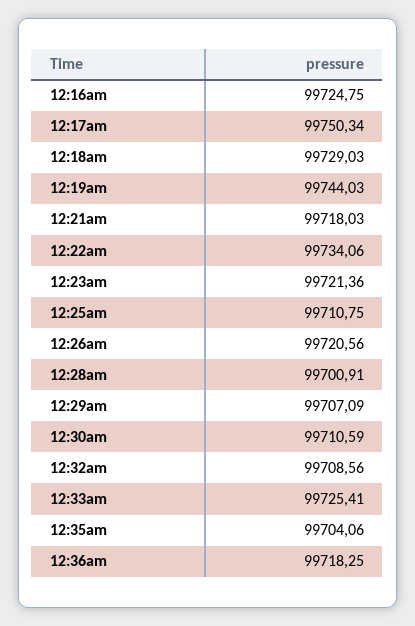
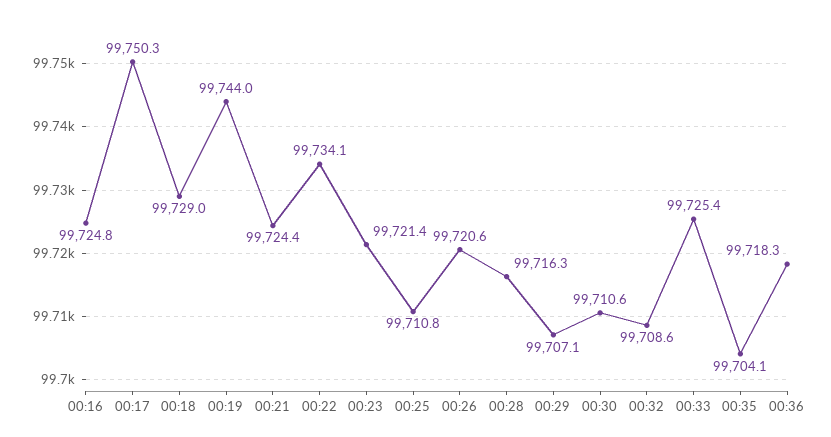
  {
    "12:16am": 99724.75,
    "12:17am": 99750.34,
    "12:18am": 99729.03,
    "12:19am": 99744.03,
-   "12:21am": 99718.03,
+   "12:21am": 99724.4,
    "12:22am": 99734.06,
    "12:23am": 99721.36,
    "12:25am": 99710.75,
    "12:26am": 99720.56,
-   "12:28am": 99700.91,
+   "12:28am": 99716.3,
    "12:29am": 99707.09,
    "12:30am": 99710.59,
    "12:32am": 99708.56,
    "12:33am": 99725.41,
    "12:35am": 99704.06,
    "12:36am": 99718.25
  }

